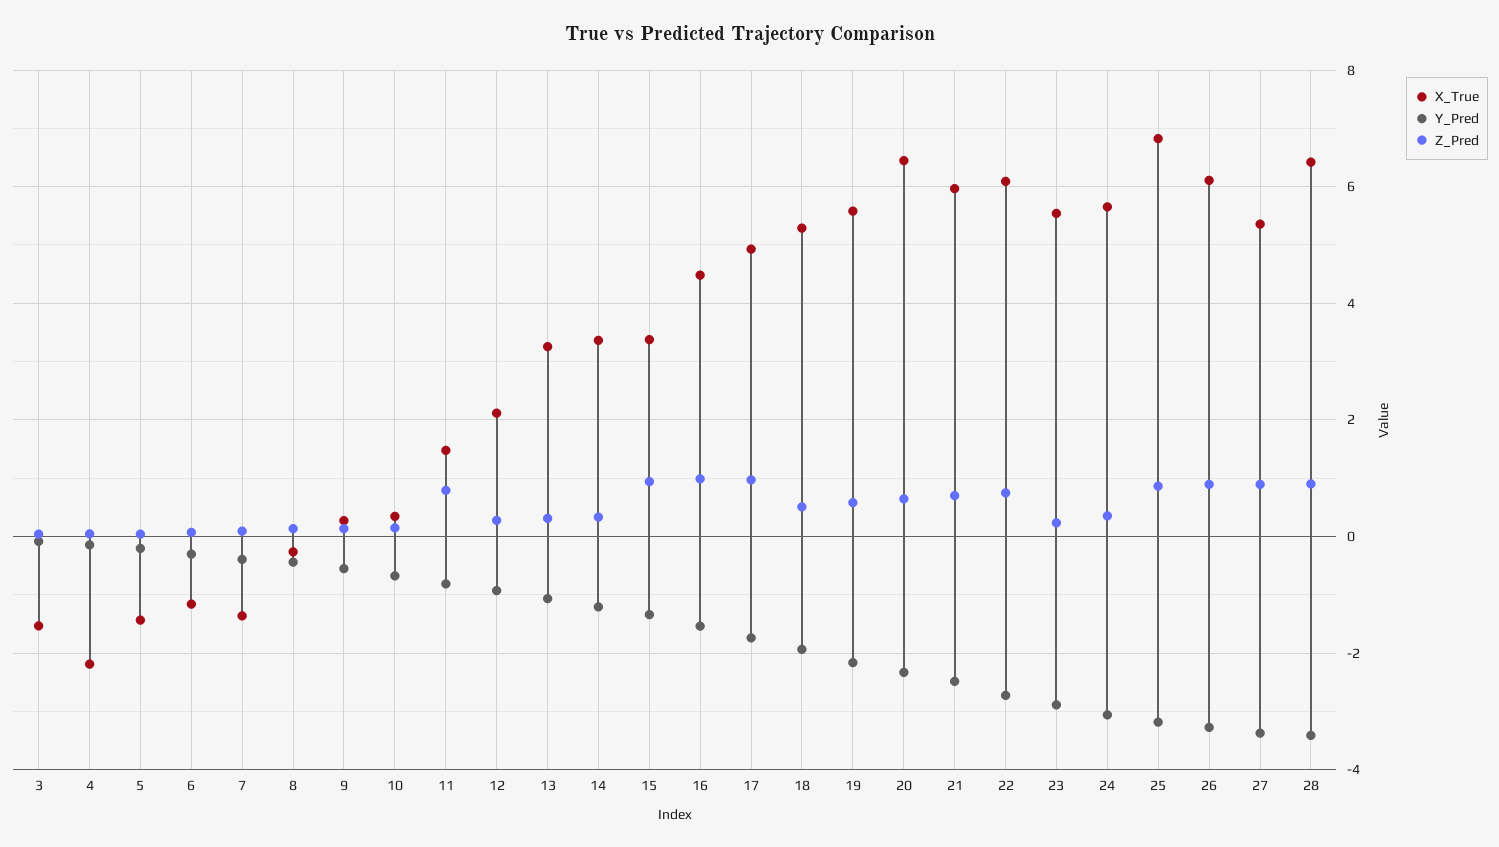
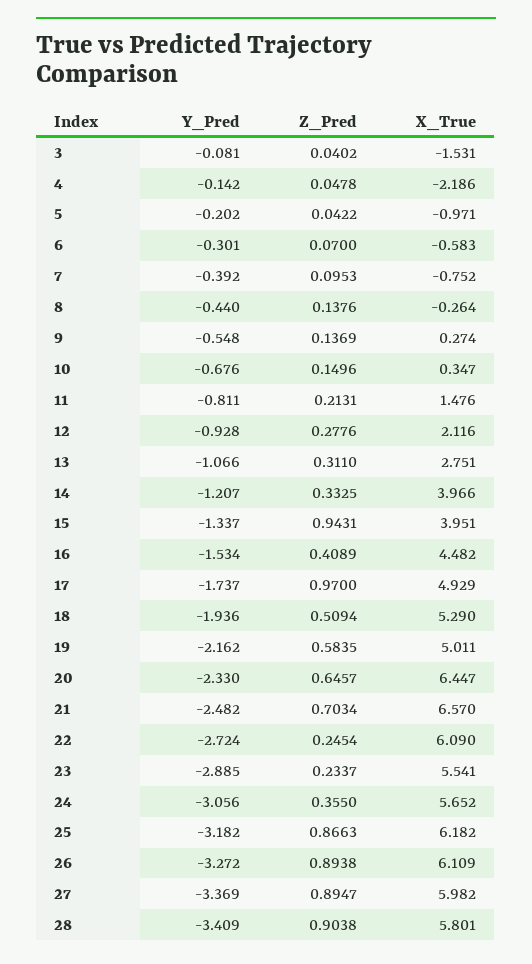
  {
    "X_True": {
      "3": -1.531,
      "4": -2.186,
-     "5": -1.4,
+     "5": -0.971,
-     "6": -1.2,
+     "6": -0.583,
-     "7": -1.4,
+     "7": -0.752,
      "8": -0.264,
      "9": 0.274,
      "10": 0.347,
      "11": 1.476,
      "12": 2.116,
-     "13": 3.2,
+     "13": 2.751,
-     "14": 3.4,
+     "14": 3.966,
-     "15": 3.4,
+     "15": 3.951,
      "16": 4.482,
      "17": 4.929,
      "18": 5.29,
-     "19": 5.6,
+     "19": 5.011,
      "20": 6.447,
-     "21": 6,
+     "21": 6.57,
      "22": 6.09,
      "23": 5.541,
      "24": 5.652,
-     "25": 6.8,
+     "25": 6.182,
      "26": 6.109,
-     "27": 5.4,
+     "27": 5.982,
-     "28": 6.4
+     "28": 5.801
    },
    "Y_Pred": {
      "3": -0.081,
      "4": -0.142,
      "5": -0.202,
      "6": -0.301,
      "7": -0.392,
      "8": -0.44,
      "9": -0.548,
      "10": -0.676,
      "11": -0.811,
      "12": -0.928,
      "13": -1.066,
      "14": -1.207,
      "15": -1.337,
      "16": -1.534,
      "17": -1.737,
      "18": -1.936,
      "19": -2.162,
      "20": -2.33,
      "21": -2.482,
      "22": -2.724,
      "23": -2.885,
      "24": -3.056,
      "25": -3.182,
      "26": -3.272,
      "27": -3.369,
      "28": -3.409
    },
    "Z_Pred": {
      "3": 0.0402,
      "4": 0.0478,
      "5": 0.0422,
      "6": 0.07,
      "7": 0.0953,
      "8": 0.1376,
      "9": 0.1369,
      "10": 0.1496,
-     "11": 0.8,
+     "11": 0.2131,
      "12": 0.2776,
      "13": 0.311,
      "14": 0.3325,
      "15": 0.9431,
-     "16": 1,
+     "16": 0.4089,
      "17": 0.97,
      "18": 0.5094,
      "19": 0.5835,
      "20": 0.6457,
      "21": 0.7034,
-     "22": 0.8,
+     "22": 0.2454,
      "23": 0.2337,
      "24": 0.355,
      "25": 0.8663,
      "26": 0.8938,
      "27": 0.8947,
      "28": 0.9038
    }
  }

